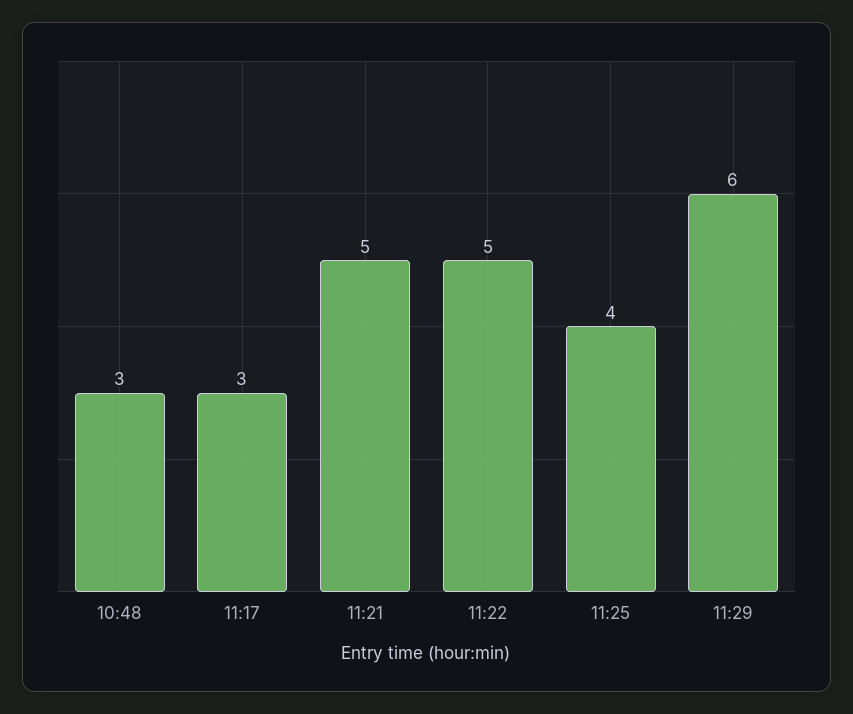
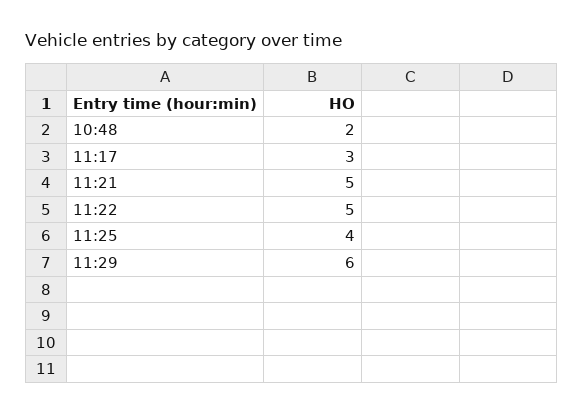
  {
-   "10:48": 3,
+   "10:48": 2,
    "11:17": 3,
    "11:21": 5,
    "11:22": 5,
    "11:25": 4,
    "11:29": 6
  }

